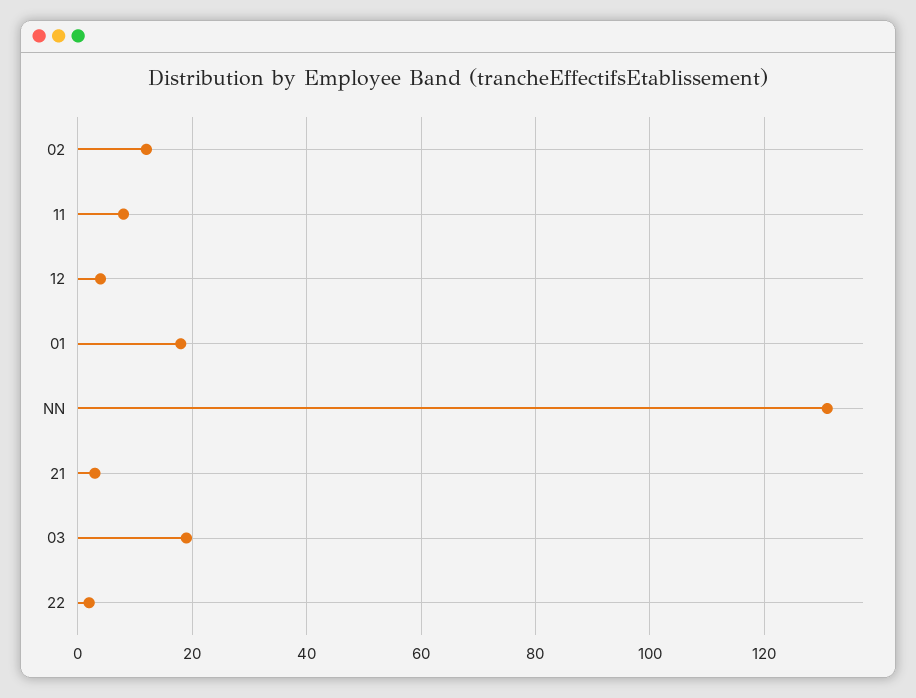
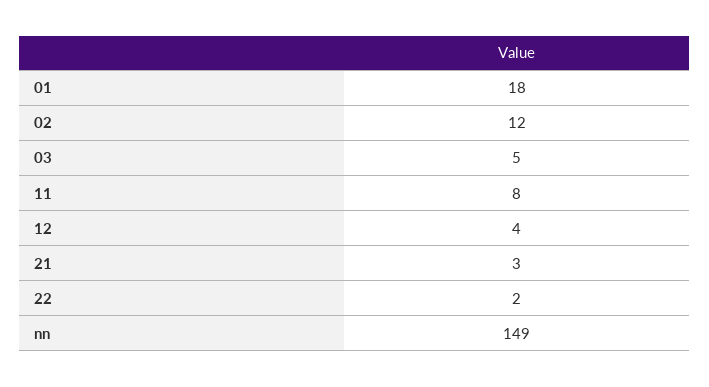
  {
    "02": 12,
    "11": 8,
    "12": 4,
    "01": 18,
-   "NN": 130,
+   "NN": 149,
    "21": 3,
-   "03": 20,
+   "03": 5,
    "22": 2
  }

